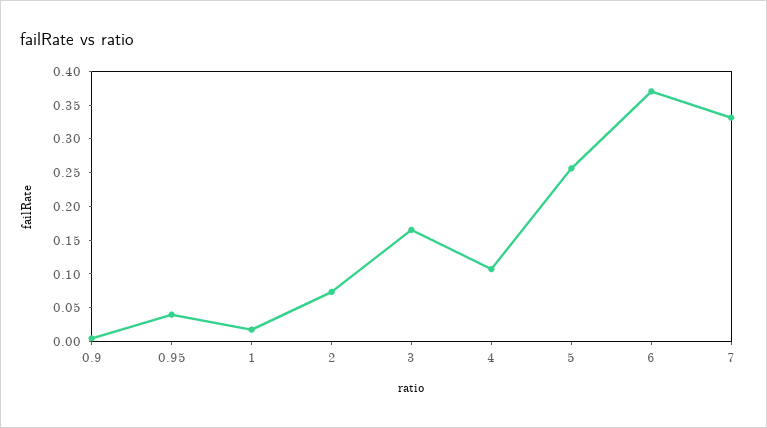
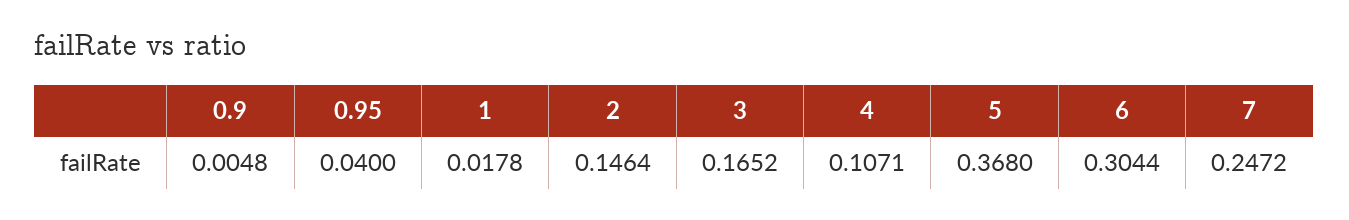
  {
    "0.9": 0.0048,
    "0.95": 0.04,
    "1": 0.0178,
-   "2": 0.075,
+   "2": 0.1464,
    "3": 0.1652,
    "4": 0.1071,
-   "5": 0.25,
+   "5": 0.368,
-   "6": 0.375,
+   "6": 0.3044,
-   "7": 0.325
+   "7": 0.2472
  }

